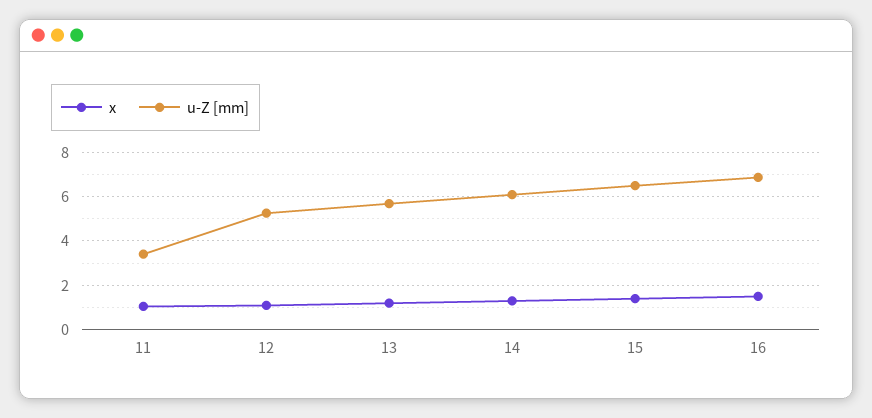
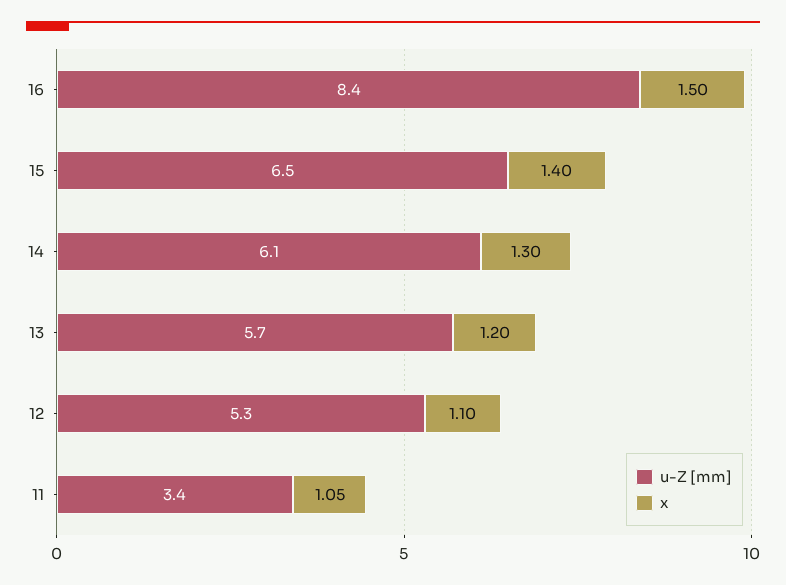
  {
    "x": {
      "11": 1.05,
      "12": 1.1,
      "13": 1.2,
      "14": 1.3,
      "15": 1.4,
      "16": 1.5
    },
    "u-Z [mm]": {
      "11": 3.4,
      "12": 5.3,
      "13": 5.7,
      "14": 6.1,
      "15": 6.5,
-     "16": 7
+     "16": 8.4
    }
  }

